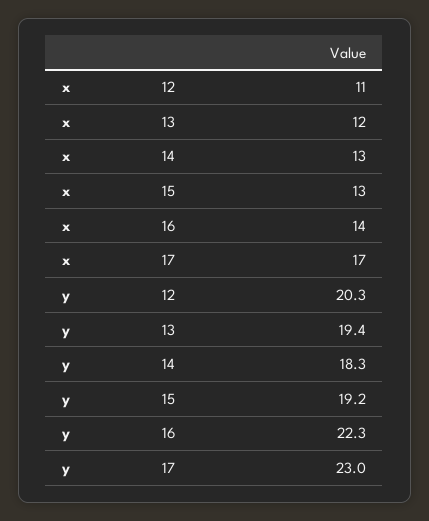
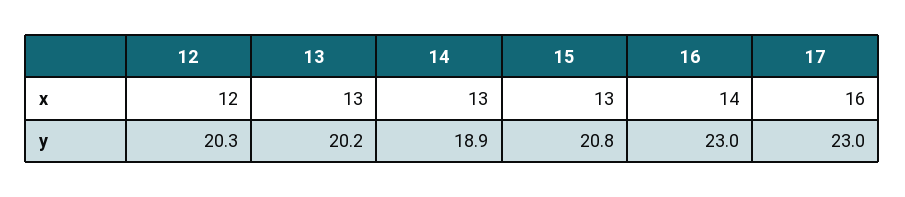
  {
    "x": {
-     "12": 11,
+     "12": 12,
-     "13": 12,
+     "13": 13,
      "14": 13,
      "15": 13,
      "16": 14,
-     "17": 17
+     "17": 16
    },
    "y": {
      "12": 20.3,
-     "13": 19.4,
+     "13": 20.2,
-     "14": 18.3,
+     "14": 18.9,
-     "15": 19.2,
+     "15": 20.8,
-     "16": 22.3,
+     "16": 23,
      "17": 23
    }
  }

